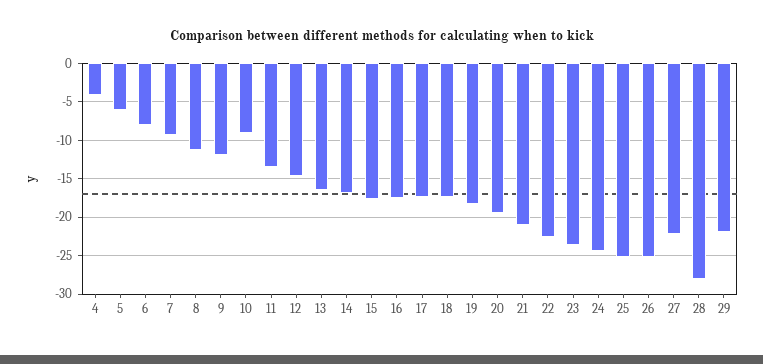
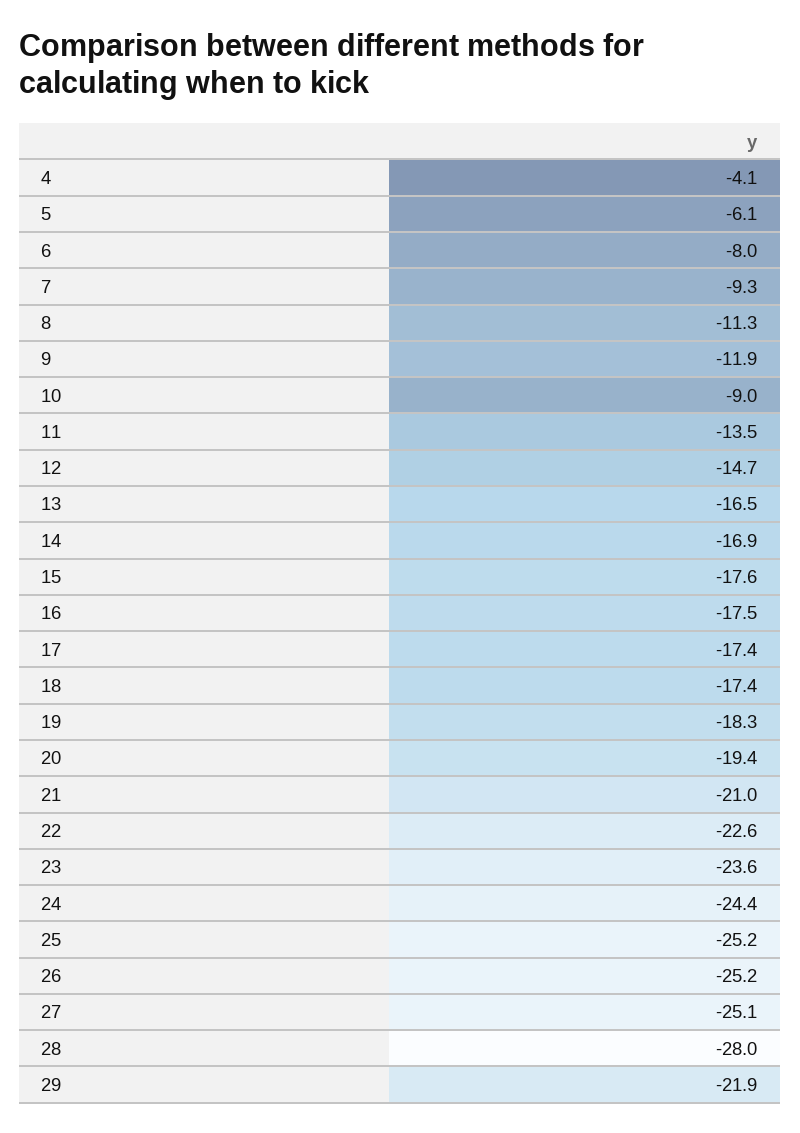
  {
    "4": -4.1,
    "5": -6.1,
    "6": -8,
    "7": -9.3,
    "8": -11.3,
    "9": -11.9,
    "10": -9,
    "11": -13.5,
    "12": -14.7,
    "13": -16.5,
    "14": -16.9,
    "15": -17.6,
    "16": -17.5,
    "17": -17.4,
    "18": -17.4,
    "19": -18.3,
    "20": -19.4,
    "21": -21,
    "22": -22.6,
    "23": -23.6,
    "24": -24.4,
    "25": -25.2,
    "26": -25.2,
-   "27": -22,
+   "27": -25.1,
    "28": -28,
    "29": -21.9
  }

